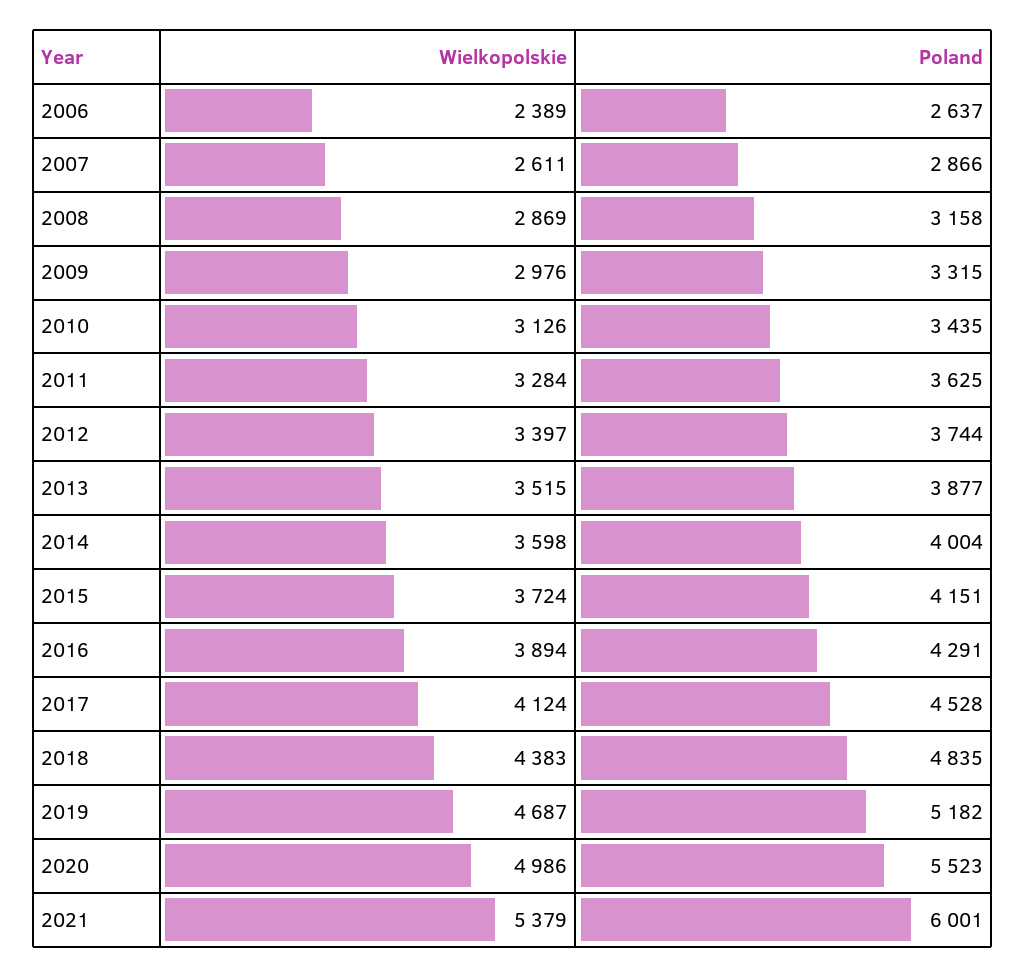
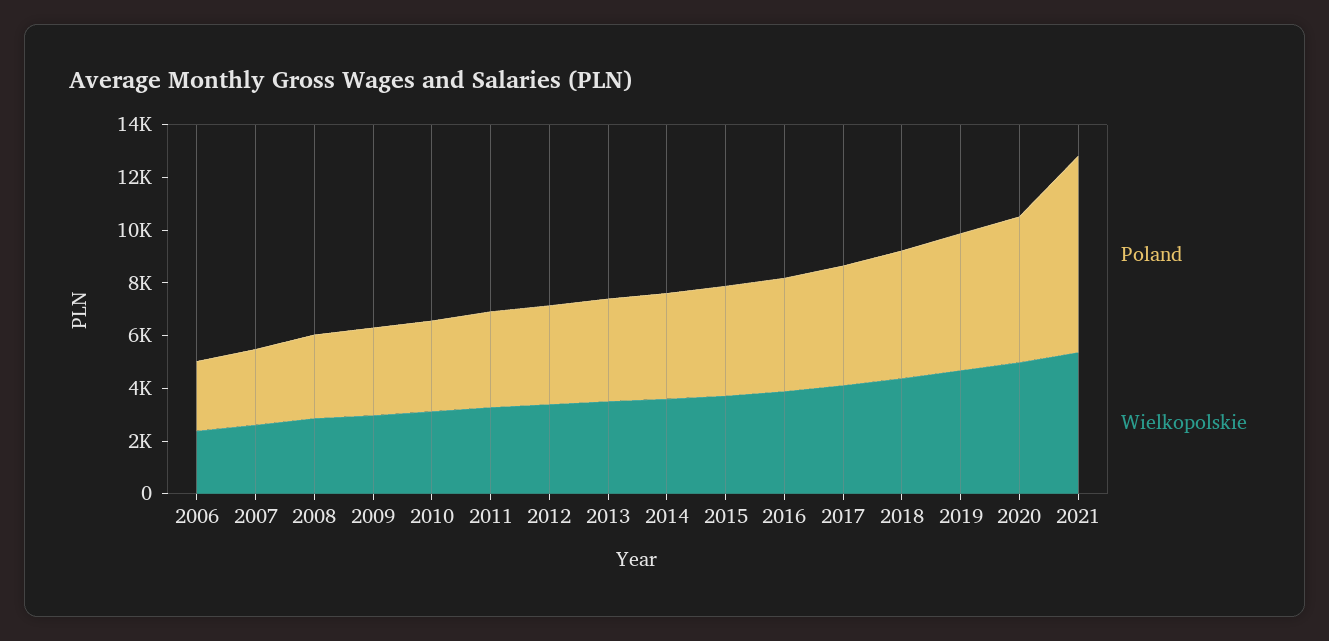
  {
    "Wielkopolskie": {
      "2006": 2389,
      "2007": 2611,
      "2008": 2869,
      "2009": 2976,
      "2010": 3126,
      "2011": 3284,
      "2012": 3397,
      "2013": 3515,
      "2014": 3598,
      "2015": 3724,
      "2016": 3894,
      "2017": 4124,
      "2018": 4383,
      "2019": 4687,
      "2020": 4986,
      "2021": 5379
    },
    "Poland": {
      "2006": 2637,
      "2007": 2866,
      "2008": 3158,
      "2009": 3315,
      "2010": 3435,
      "2011": 3625,
      "2012": 3744,
      "2013": 3877,
      "2014": 4004,
      "2015": 4151,
      "2016": 4291,
      "2017": 4528,
      "2018": 4835,
      "2019": 5182,
      "2020": 5523,
-     "2021": 6001
+     "2021": 7500
    }
  }

